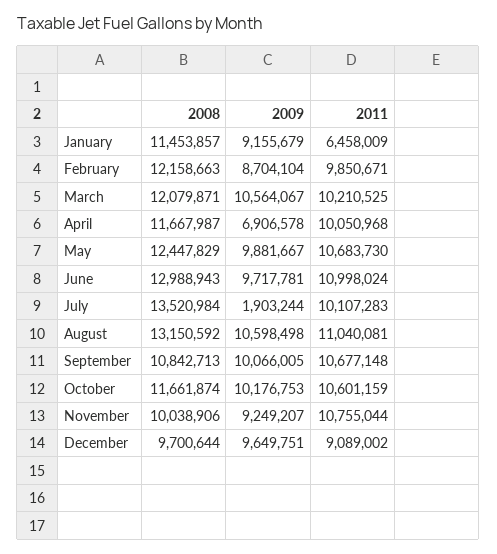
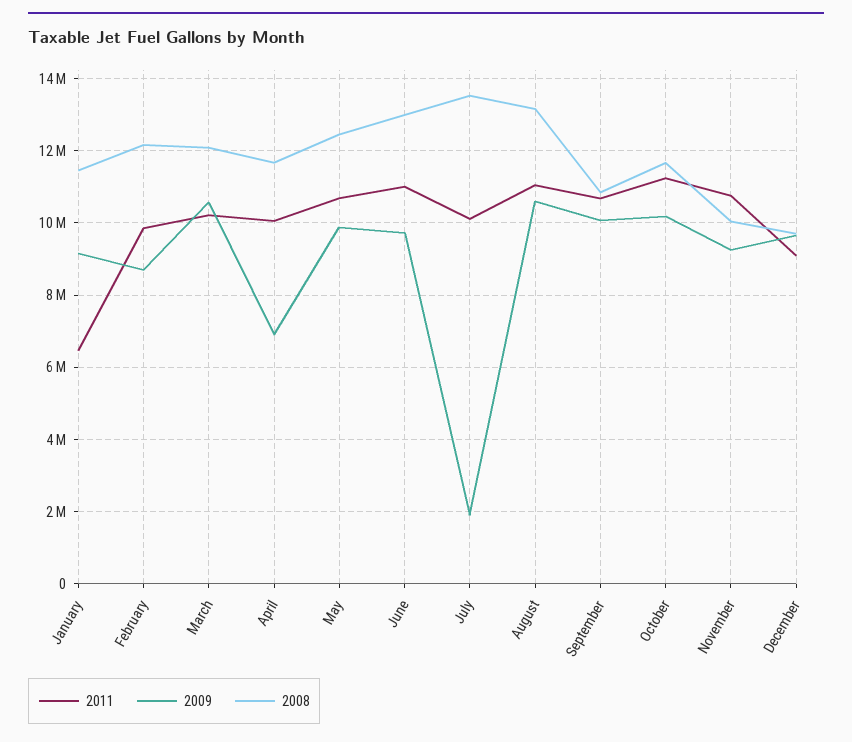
  {
    "2008": {
      "January": 11453857,
      "February": 12158663,
      "March": 12079871,
      "April": 11667987,
      "May": 12447829,
      "June": 12988943,
      "July": 13520984,
      "August": 13150592,
      "September": 10842713,
      "October": 11661874,
      "November": 10038906,
      "December": 9700644
    },
    "2009": {
      "January": 9155679,
      "February": 8704104,
      "March": 10564067,
      "April": 6906578,
      "May": 9881667,
      "June": 9717781,
      "July": 1903244,
      "August": 10598498,
      "September": 10066005,
      "October": 10176753,
      "November": 9249207,
      "December": 9649751
    },
    "2011": {
      "January": 6458009,
      "February": 9850671,
      "March": 10210525,
      "April": 10050968,
      "May": 10683730,
      "June": 10998024,
      "July": 10107283,
      "August": 11040081,
      "September": 10677148,
-     "October": 10601159,
+     "October": 11200000,
      "November": 10755044,
      "December": 9089002
    }
  }

